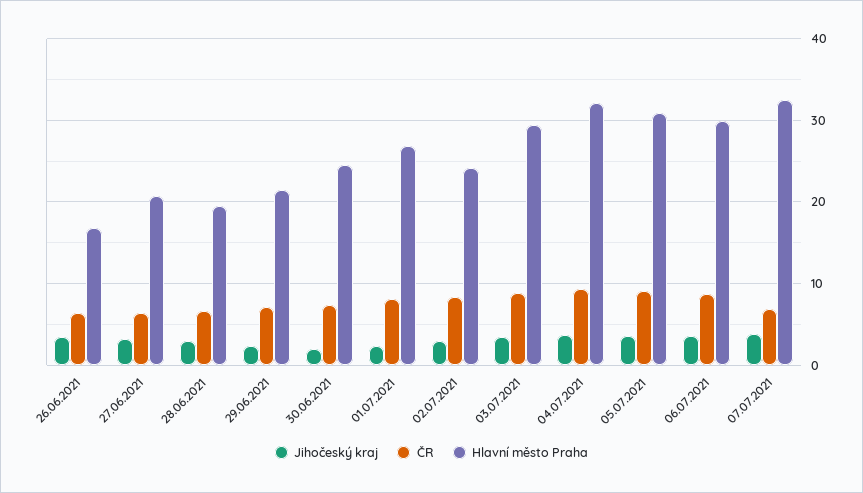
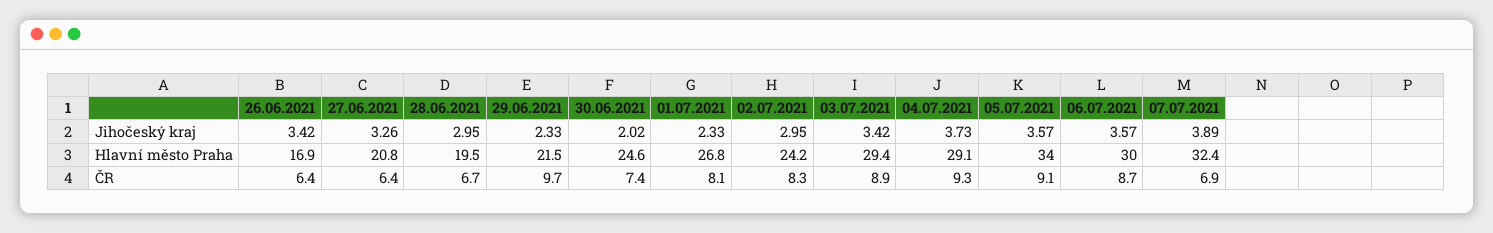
  {
    "Jihočeský kraj": {
      "26.06.2021": 3.42,
      "27.06.2021": 3.26,
      "28.06.2021": 2.95,
      "29.06.2021": 2.33,
      "30.06.2021": 2.02,
      "01.07.2021": 2.33,
      "02.07.2021": 2.95,
      "03.07.2021": 3.42,
      "04.07.2021": 3.73,
      "05.07.2021": 3.57,
      "06.07.2021": 3.57,
      "07.07.2021": 3.89
    },
    "ČR": {
      "26.06.2021": 6.4,
      "27.06.2021": 6.4,
      "28.06.2021": 6.7,
-     "29.06.2021": 7,
+     "29.06.2021": 9.7,
      "30.06.2021": 7.4,
      "01.07.2021": 8.1,
      "02.07.2021": 8.3,
      "03.07.2021": 8.9,
      "04.07.2021": 9.3,
      "05.07.2021": 9.1,
      "06.07.2021": 8.7,
      "07.07.2021": 6.9
    },
    "Hlavní město Praha": {
      "26.06.2021": 16.9,
      "27.06.2021": 20.8,
      "28.06.2021": 19.5,
      "29.06.2021": 21.5,
      "30.06.2021": 24.6,
      "01.07.2021": 26.8,
      "02.07.2021": 24.2,
      "03.07.2021": 29.4,
-     "04.07.2021": 32,
+     "04.07.2021": 29.1,
-     "05.07.2021": 31,
+     "05.07.2021": 34,
      "06.07.2021": 30,
      "07.07.2021": 32.4
    }
  }

